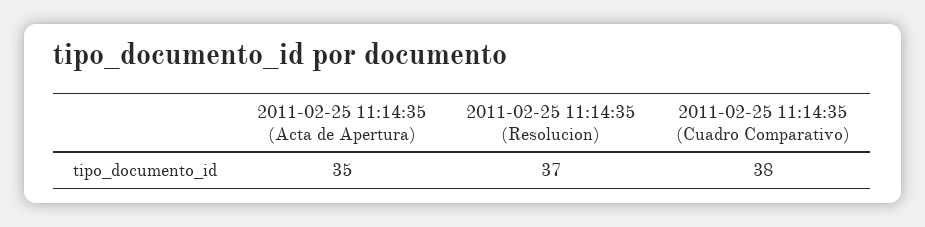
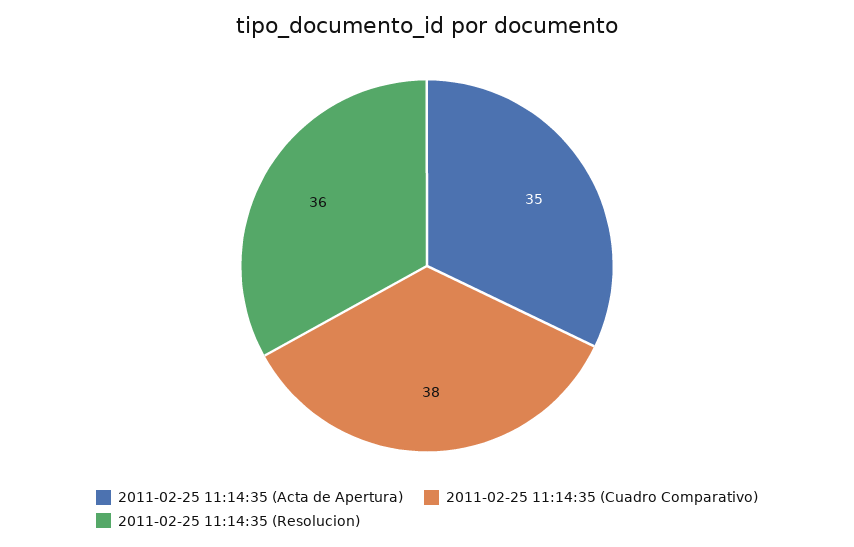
  {
    "2011-02-25 11:14:35 (Acta de Apertura)": 35,
-   "2011-02-25 11:14:35 (Resolucion)": 37,
+   "2011-02-25 11:14:35 (Resolucion)": 36,
    "2011-02-25 11:14:35 (Cuadro Comparativo)": 38
  }

